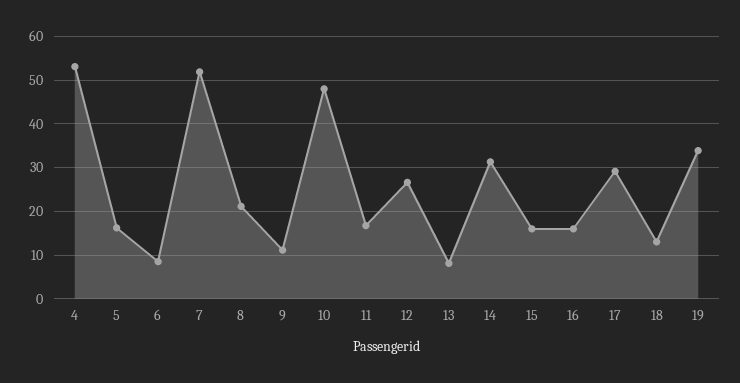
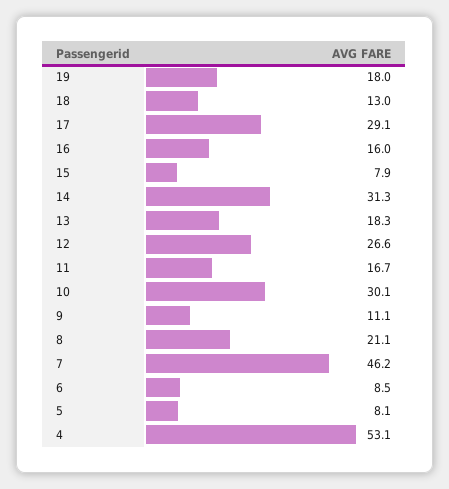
  {
    "4": 53.1,
-   "5": 16,
+   "5": 8.1,
    "6": 8.5,
-   "7": 52,
+   "7": 46.2,
    "8": 21.1,
    "9": 11.1,
-   "10": 48,
+   "10": 30.1,
    "11": 16.7,
    "12": 26.6,
-   "13": 8,
+   "13": 18.3,
    "14": 31.3,
-   "15": 16,
+   "15": 7.9,
    "16": 16,
    "17": 29.1,
    "18": 13,
-   "19": 34
+   "19": 18
  }

